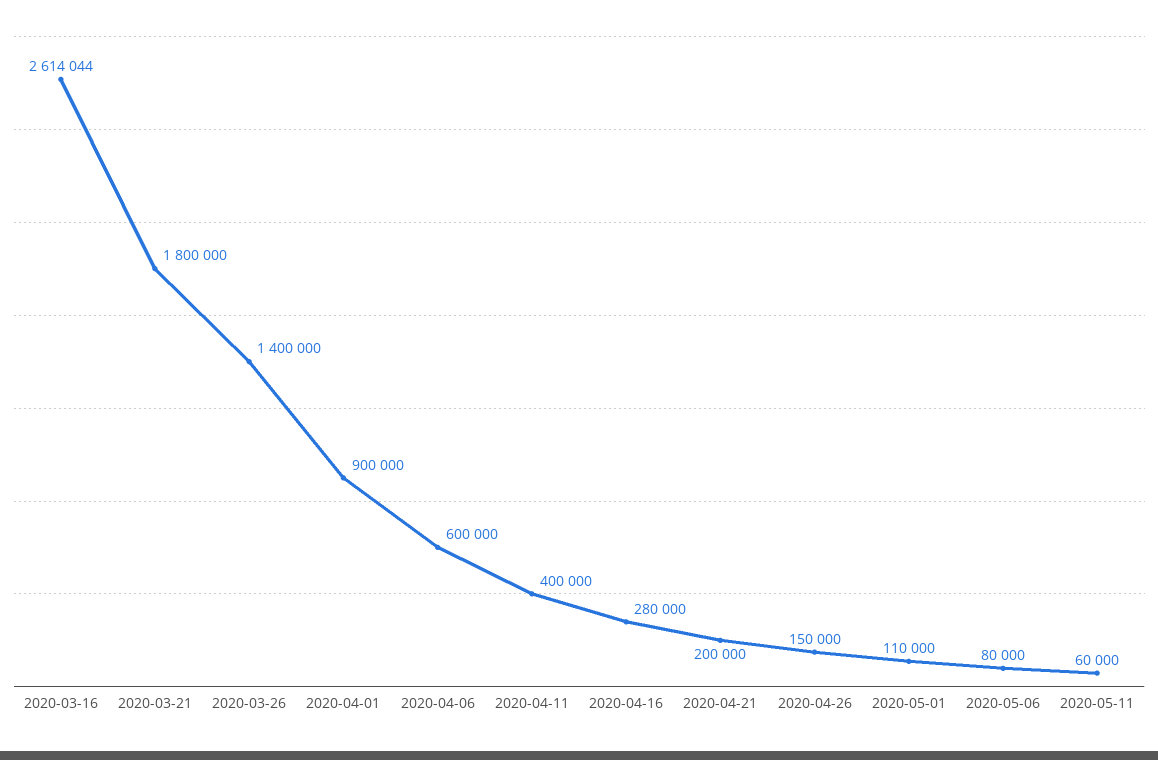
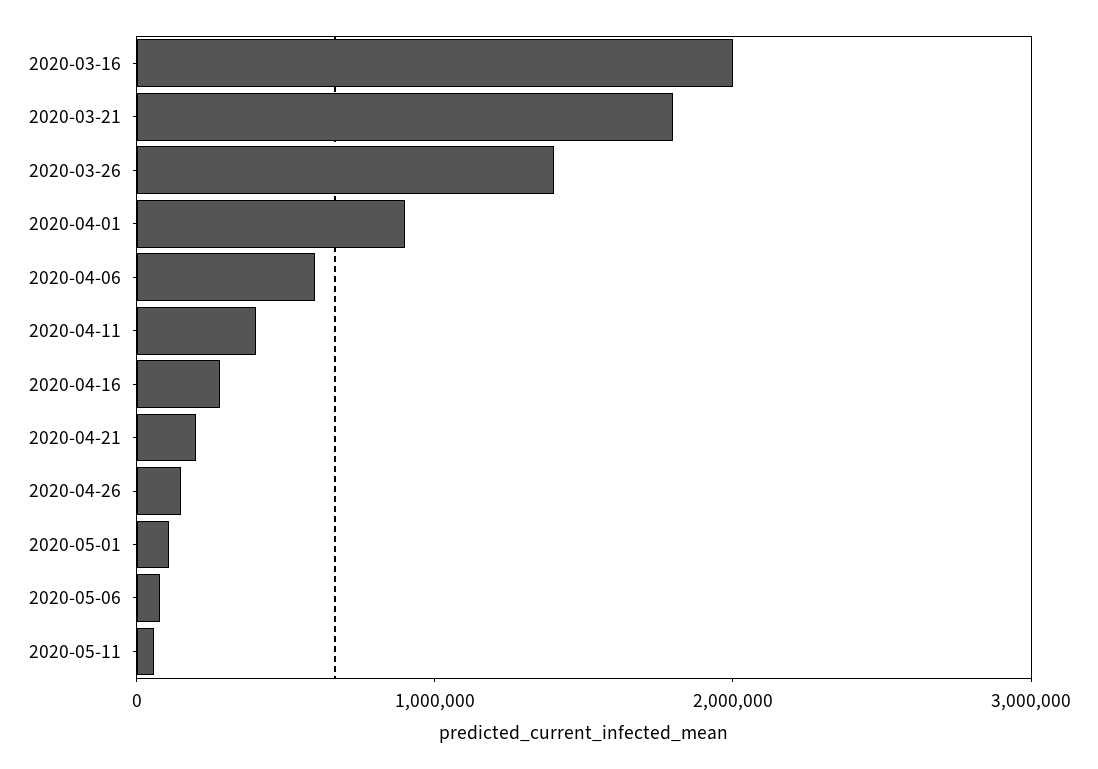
  {
-   "2020-03-16": 2614044,
+   "2020-03-16": 2000000,
    "2020-03-21": 1800000,
    "2020-03-26": 1400000,
    "2020-04-01": 900000,
    "2020-04-06": 600000,
    "2020-04-11": 400000,
    "2020-04-16": 280000,
    "2020-04-21": 200000,
    "2020-04-26": 150000,
    "2020-05-01": 110000,
    "2020-05-06": 80000,
    "2020-05-11": 60000
  }

